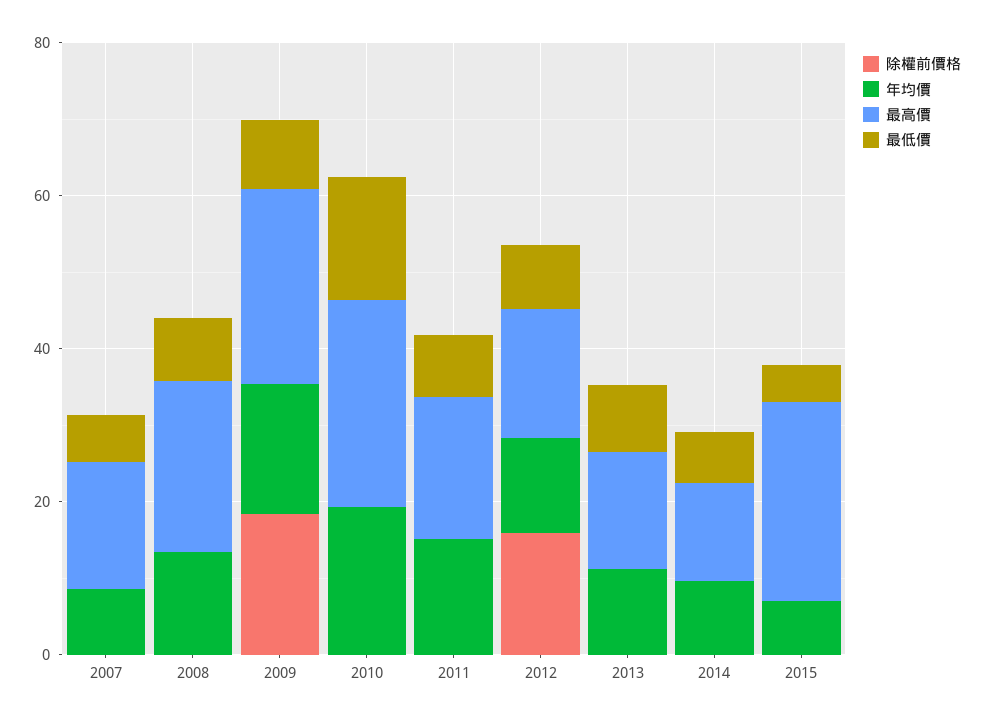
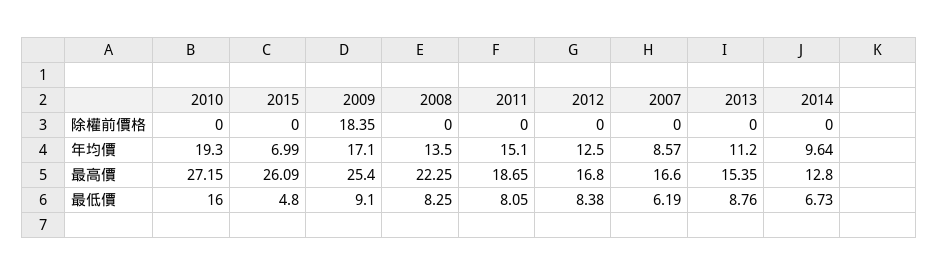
  {
    "除權前價格": {
      "2007": 0,
      "2008": 0,
      "2009": 18.35,
      "2010": 0,
      "2011": 0,
-     "2012": 15,
+     "2012": 0,
      "2013": 0,
      "2014": 0,
      "2015": 0
    },
    "年均價": {
      "2007": 8.57,
      "2008": 13.5,
      "2009": 17.1,
      "2010": 19.3,
      "2011": 15.1,
      "2012": 12.5,
      "2013": 11.2,
      "2014": 9.64,
      "2015": 6.99
    },
    "最高價": {
      "2007": 16.6,
      "2008": 22.25,
      "2009": 25.4,
      "2010": 27.15,
      "2011": 18.65,
      "2012": 16.8,
      "2013": 15.35,
      "2014": 12.8,
      "2015": 26.09
    },
    "最低價": {
      "2007": 6.19,
      "2008": 8.25,
      "2009": 9.1,
      "2010": 16,
      "2011": 8.05,
      "2012": 8.38,
      "2013": 8.76,
      "2014": 6.73,
      "2015": 4.8
    }
  }

